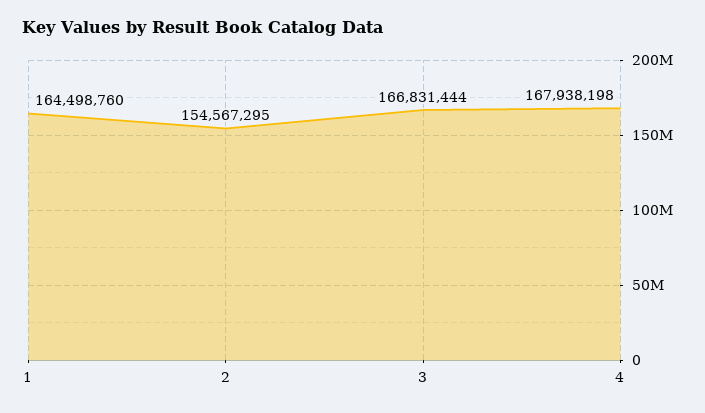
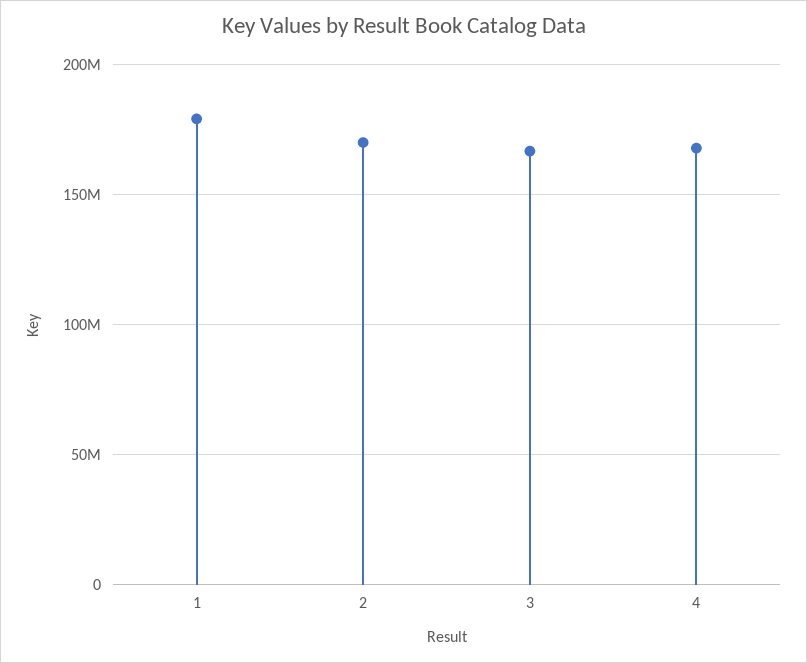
  {
-   "1": 164498760,
+   "1": 180000000,
-   "2": 154567295,
+   "2": 170000000,
    "3": 166831444,
    "4": 167938198
  }

